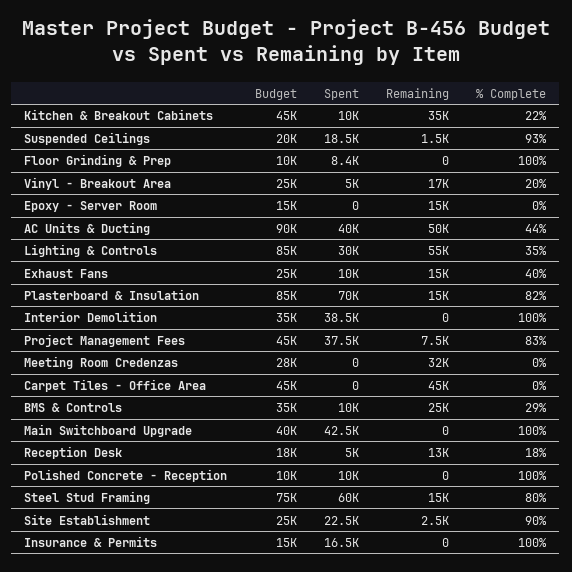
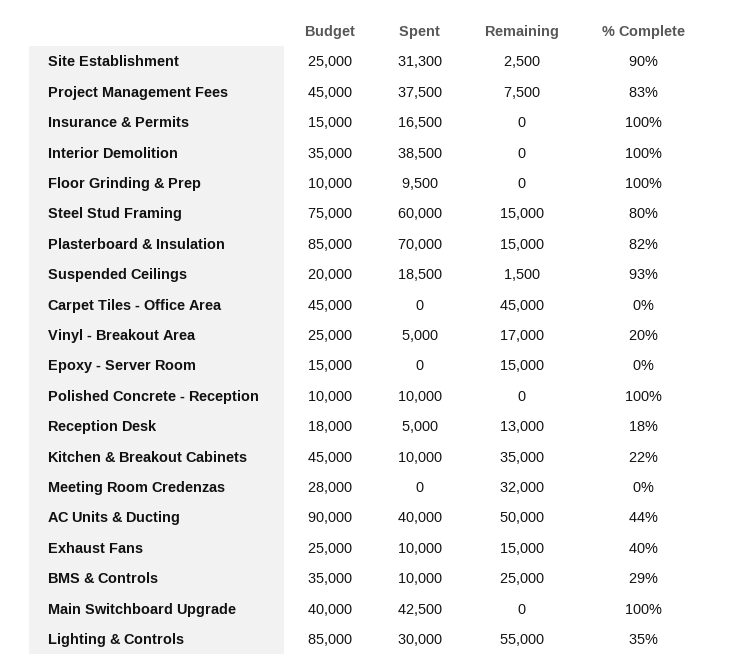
  {
    "Budget": {
      "Kitchen & Breakout Cabinets": 45000,
      "Suspended Ceilings": 20000,
      "Floor Grinding & Prep": 10000,
      "Vinyl - Breakout Area": 25000,
      "Epoxy - Server Room": 15000,
      "AC Units & Ducting": 90000,
      "Lighting & Controls": 85000,
      "Exhaust Fans": 25000,
      "Plasterboard & Insulation": 85000,
      "Interior Demolition": 35000,
      "Project Management Fees": 45000,
      "Meeting Room Credenzas": 28000,
      "Carpet Tiles - Office Area": 45000,
      "BMS & Controls": 35000,
      "Main Switchboard Upgrade": 40000,
      "Reception Desk": 18000,
      "Polished Concrete - Reception": 10000,
      "Steel Stud Framing": 75000,
      "Site Establishment": 25000,
      "Insurance & Permits": 15000
    },
    "Spent": {
      "Kitchen & Breakout Cabinets": 10000,
      "Suspended Ceilings": 18500,
-     "Floor Grinding & Prep": 8400,
+     "Floor Grinding & Prep": 9500,
      "Vinyl - Breakout Area": 5000,
      "Epoxy - Server Room": 0,
      "AC Units & Ducting": 40000,
      "Lighting & Controls": 30000,
      "Exhaust Fans": 10000,
      "Plasterboard & Insulation": 70000,
      "Interior Demolition": 38500,
      "Project Management Fees": 37500,
      "Meeting Room Credenzas": 0,
      "Carpet Tiles - Office Area": 0,
      "BMS & Controls": 10000,
      "Main Switchboard Upgrade": 42500,
      "Reception Desk": 5000,
      "Polished Concrete - Reception": 10000,
      "Steel Stud Framing": 60000,
-     "Site Establishment": 22500,
+     "Site Establishment": 31300,
      "Insurance & Permits": 16500
    },
    "Remaining": {
      "Kitchen & Breakout Cabinets": 35000,
      "Suspended Ceilings": 1500,
      "Floor Grinding & Prep": 0,
      "Vinyl - Breakout Area": 17000,
      "Epoxy - Server Room": 15000,
      "AC Units & Ducting": 50000,
      "Lighting & Controls": 55000,
      "Exhaust Fans": 15000,
      "Plasterboard & Insulation": 15000,
      "Interior Demolition": 0,
      "Project Management Fees": 7500,
      "Meeting Room Credenzas": 32000,
      "Carpet Tiles - Office Area": 45000,
      "BMS & Controls": 25000,
      "Main Switchboard Upgrade": 0,
      "Reception Desk": 13000,
      "Polished Concrete - Reception": 0,
      "Steel Stud Framing": 15000,
      "Site Establishment": 2500,
      "Insurance & Permits": 0
    },
    "% Complete": {
      "Kitchen & Breakout Cabinets": 22,
      "Suspended Ceilings": 93,
      "Floor Grinding & Prep": 100,
      "Vinyl - Breakout Area": 20,
      "Epoxy - Server Room": 0,
      "AC Units & Ducting": 44,
      "Lighting & Controls": 35,
      "Exhaust Fans": 40,
      "Plasterboard & Insulation": 82,
      "Interior Demolition": 100,
      "Project Management Fees": 83,
      "Meeting Room Credenzas": 0,
      "Carpet Tiles - Office Area": 0,
      "BMS & Controls": 29,
      "Main Switchboard Upgrade": 100,
      "Reception Desk": 18,
      "Polished Concrete - Reception": 100,
      "Steel Stud Framing": 80,
      "Site Establishment": 90,
      "Insurance & Permits": 100
    }
  }

